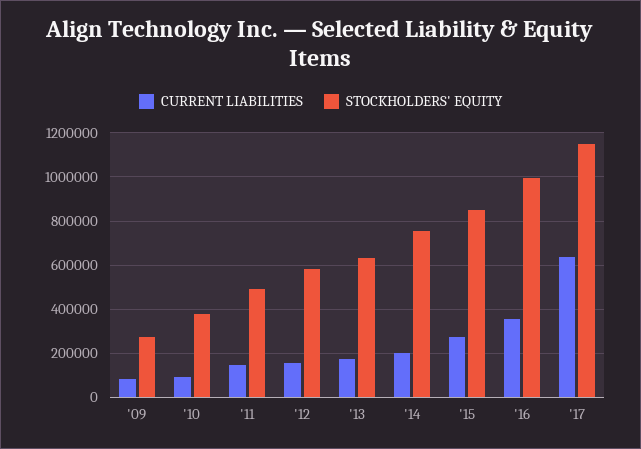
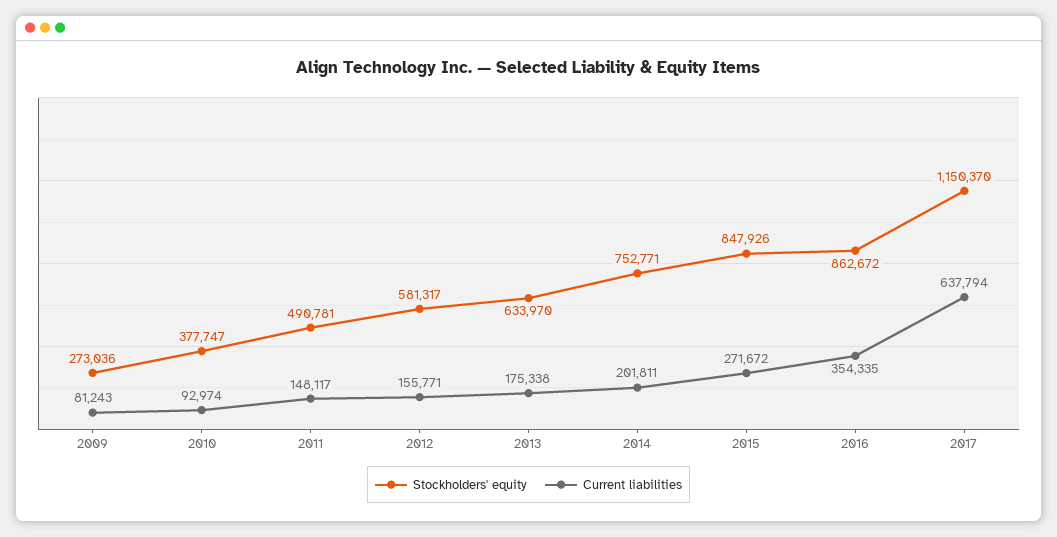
  {
    "CURRENT LIABILITIES": {
      "'09": 81243,
      "'10": 92974,
      "'11": 148117,
      "'12": 155771,
      "'13": 175338,
      "'14": 201811,
      "'15": 271672,
      "'16": 354335,
      "'17": 637794
    },
    "STOCKHOLDERS' EQUITY": {
      "'09": 273036,
      "'10": 377747,
      "'11": 490781,
      "'12": 581317,
      "'13": 633970,
      "'14": 752771,
      "'15": 847926,
-     "'16": 1000000,
+     "'16": 862672,
      "'17": 1150370
    }
  }

